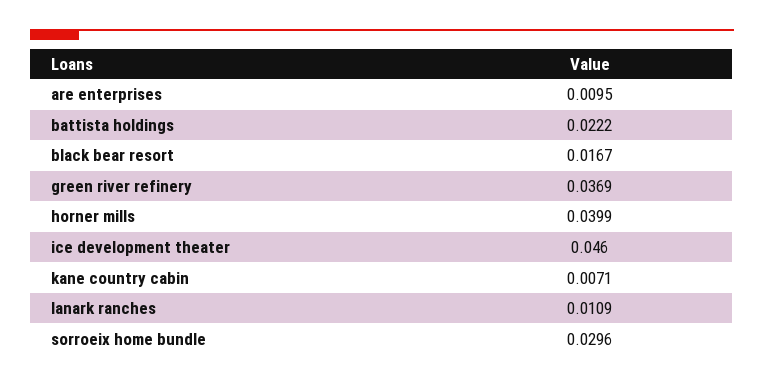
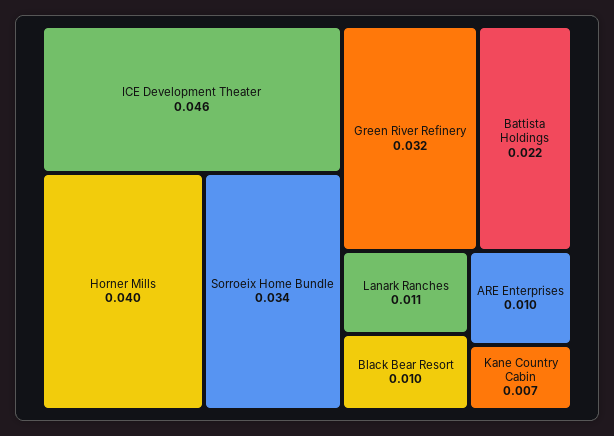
  {
    "are enterprises": 0.0095,
    "battista holdings": 0.0222,
-   "black bear resort": 0.0167,
+   "black bear resort": 0.01,
-   "green river refinery": 0.0369,
+   "green river refinery": 0.032,
    "horner mills": 0.0399,
    "ice development theater": 0.046,
    "kane country cabin": 0.0071,
    "lanark ranches": 0.0109,
-   "sorroeix home bundle": 0.0296
+   "sorroeix home bundle": 0.034
  }

